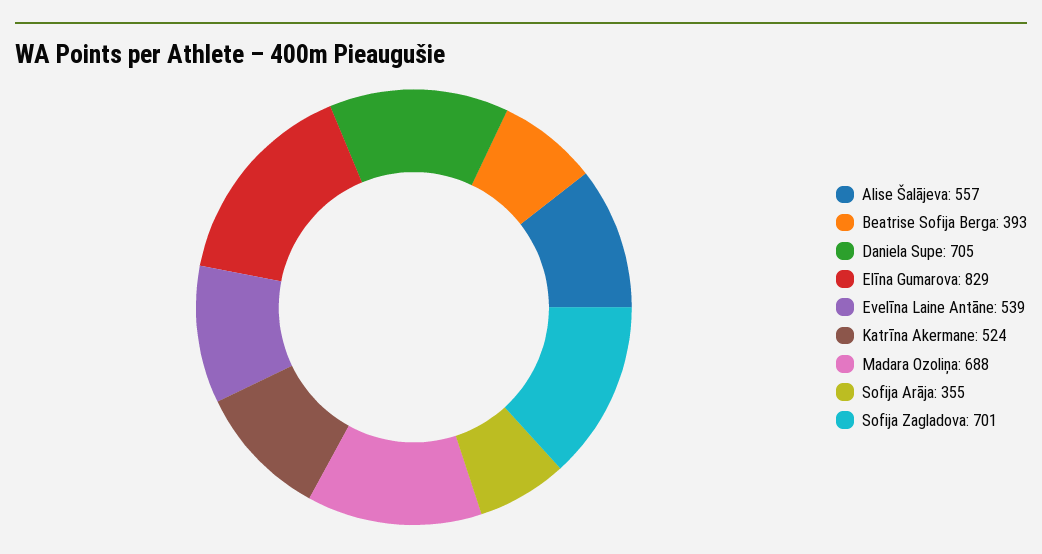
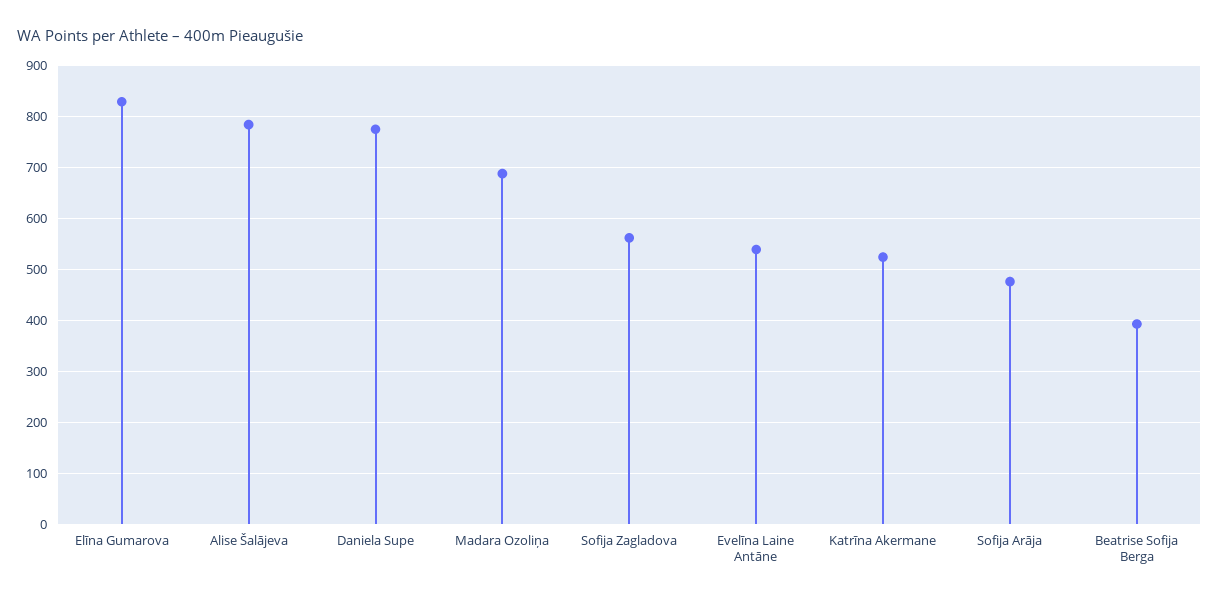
  {
-   "Alise Šalājeva": 557,
+   "Alise Šalājeva": 780,
    "Beatrise Sofija Berga": 393,
-   "Daniela Supe": 705,
+   "Daniela Supe": 780,
    "Elīna Gumarova": 829,
    "Evelīna Laine Antāne": 539,
    "Katrīna Akermane": 524,
    "Madara Ozoliņa": 688,
-   "Sofija Arāja": 355,
+   "Sofija Arāja": 480,
-   "Sofija Zagladova": 701
+   "Sofija Zagladova": 560
  }

